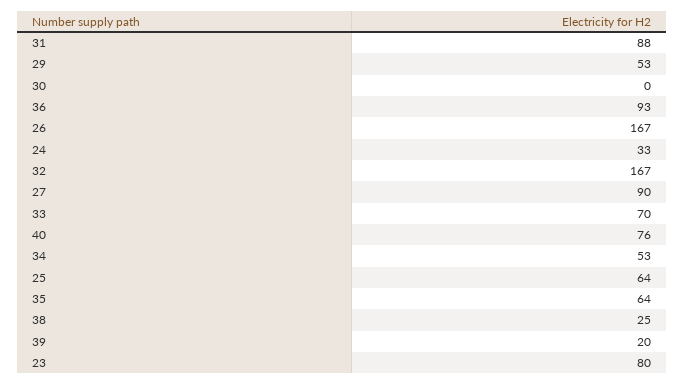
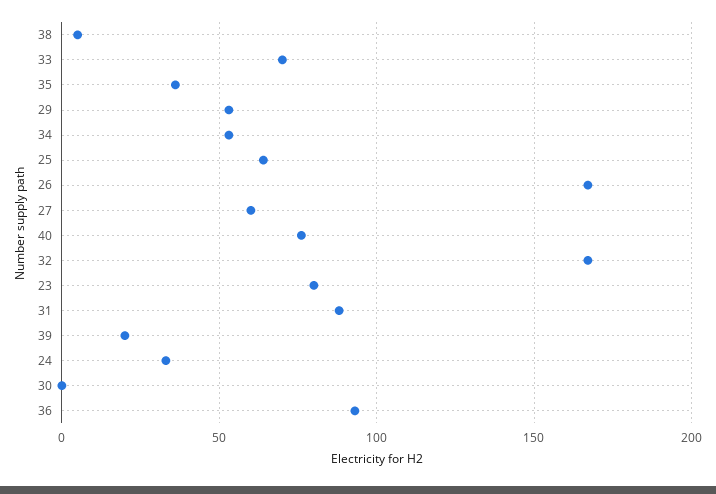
  {
    "31": 88,
    "29": 53,
    "30": 0,
    "36": 93,
    "26": 167,
    "24": 33,
    "32": 167,
-   "27": 90,
+   "27": 60,
    "33": 70,
    "40": 76,
    "34": 53,
    "25": 64,
-   "35": 64,
+   "35": 35,
-   "38": 25,
+   "38": 5,
    "39": 20,
    "23": 80
  }

